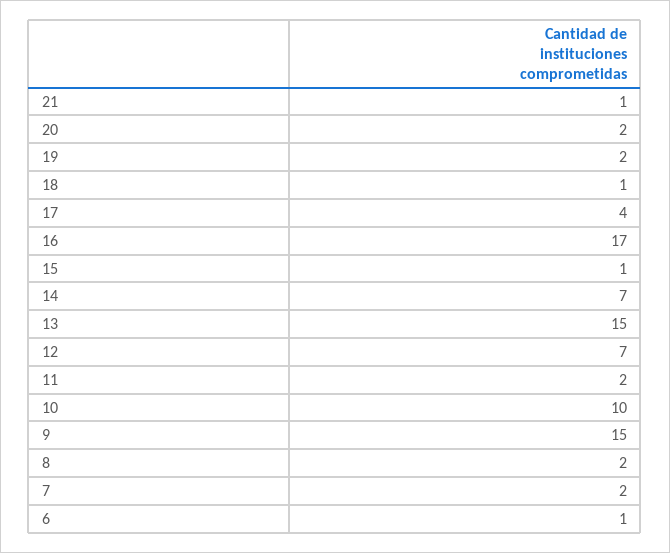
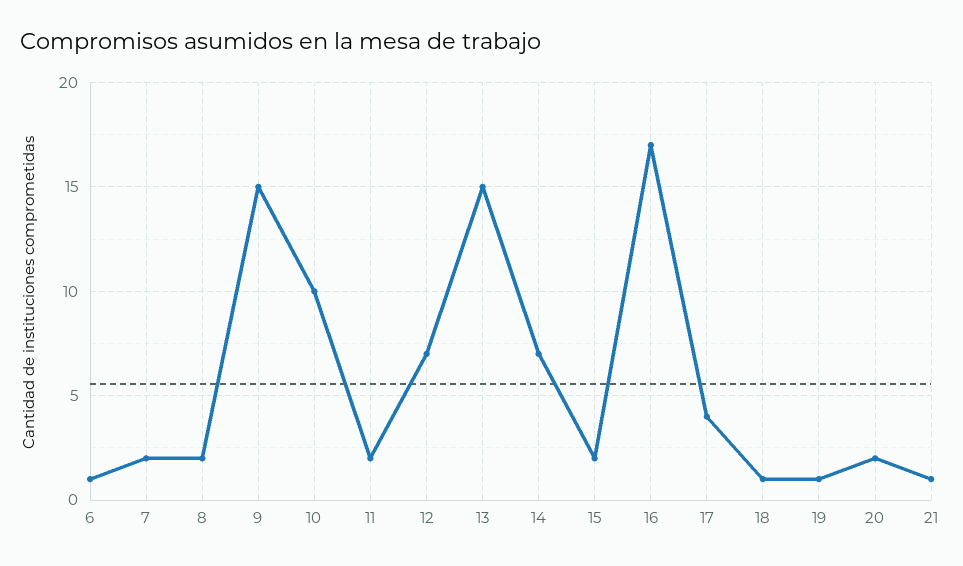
  {
    "21": 1,
    "20": 2,
-   "19": 2,
+   "19": 1,
    "18": 1,
    "17": 4,
    "16": 17,
-   "15": 1,
+   "15": 2,
    "14": 7,
    "13": 15,
    "12": 7,
    "11": 2,
    "10": 10,
    "9": 15,
    "8": 2,
    "7": 2,
    "6": 1
  }

